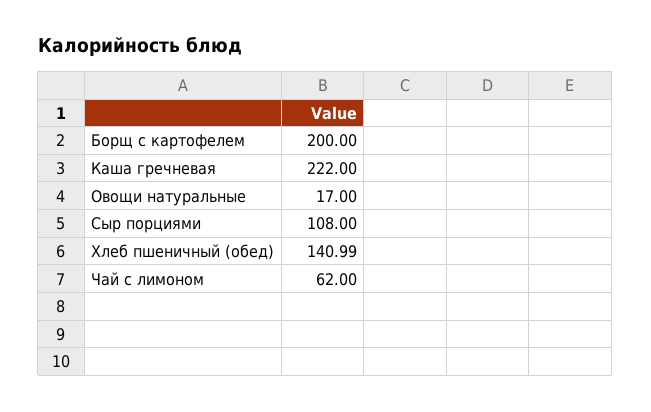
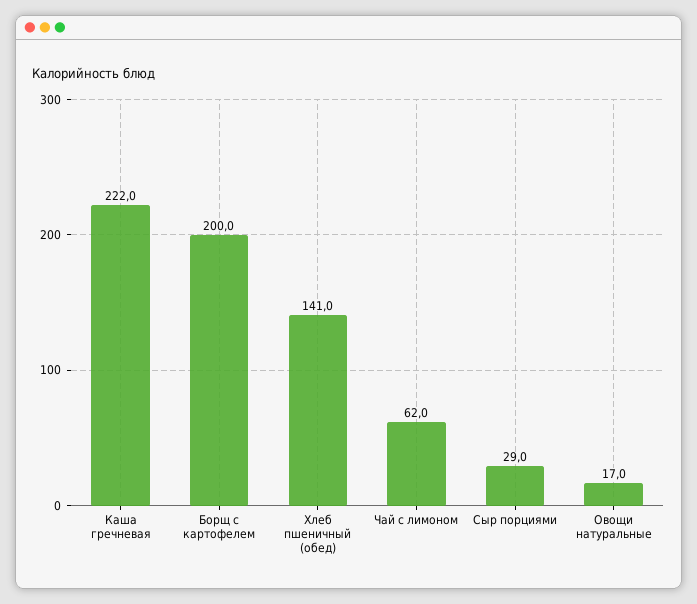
  {
    "Борщ с картофелем": 200,
    "Каша гречневая": 222,
    "Овощи натуральные": 17,
-   "Сыр порциями": 108,
+   "Сыр порциями": 29,
    "Хлеб пшеничный (обед)": 140.99,
    "Чай с лимоном": 62
  }

